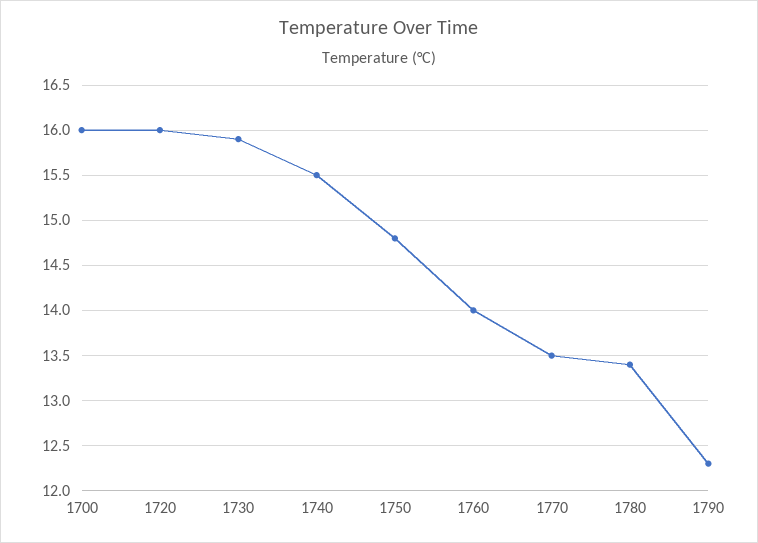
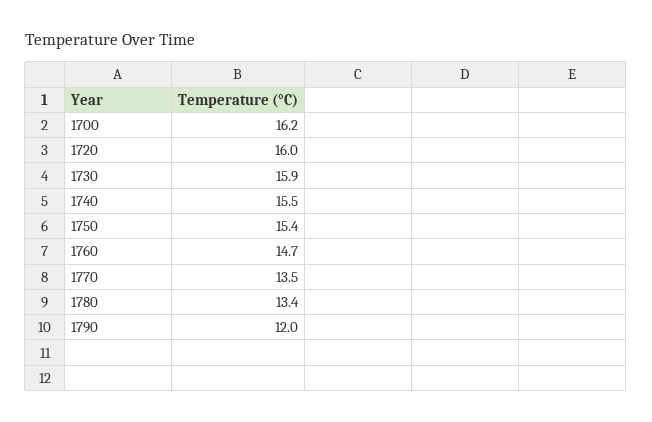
  {
-   "1700": 16,
+   "1700": 16.2,
    "1720": 16,
    "1730": 15.9,
    "1740": 15.5,
-   "1750": 14.8,
+   "1750": 15.4,
-   "1760": 14,
+   "1760": 14.7,
    "1770": 13.5,
    "1780": 13.4,
-   "1790": 12.3
+   "1790": 12
  }

